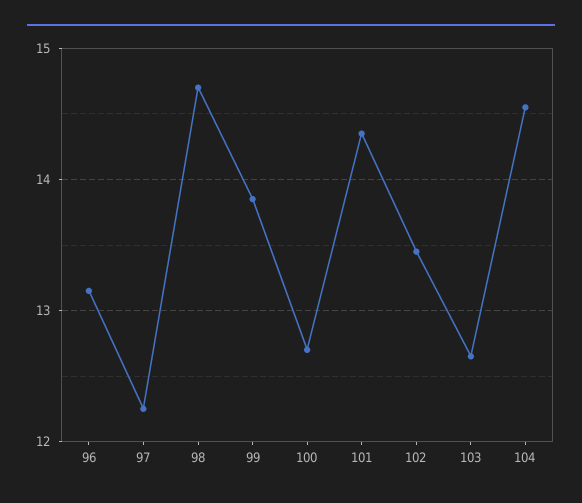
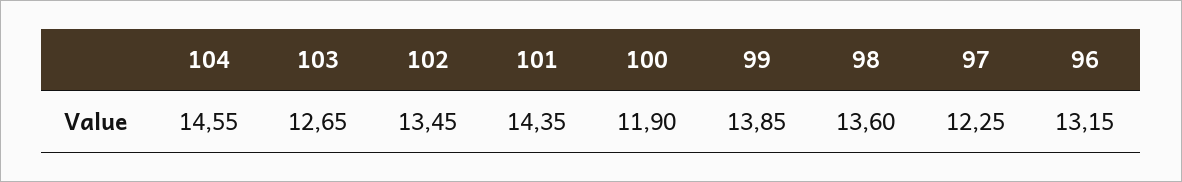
  {
    "96": 13.15,
    "97": 12.25,
-   "98": 14.7,
+   "98": 13.6,
    "99": 13.85,
-   "100": 12.7,
+   "100": 11.9,
    "101": 14.35,
    "102": 13.45,
    "103": 12.65,
    "104": 14.55
  }

